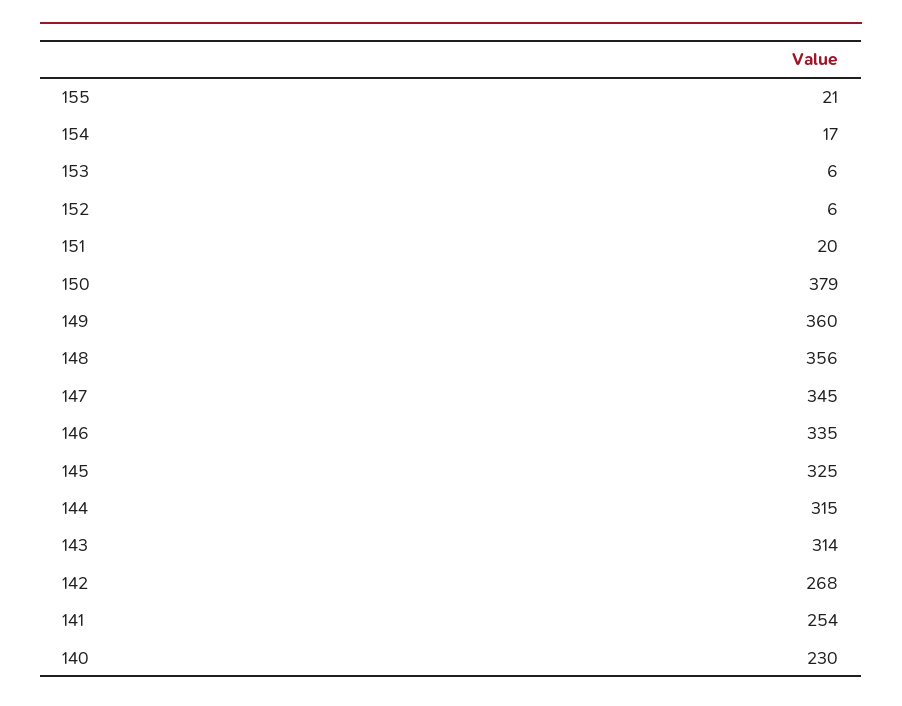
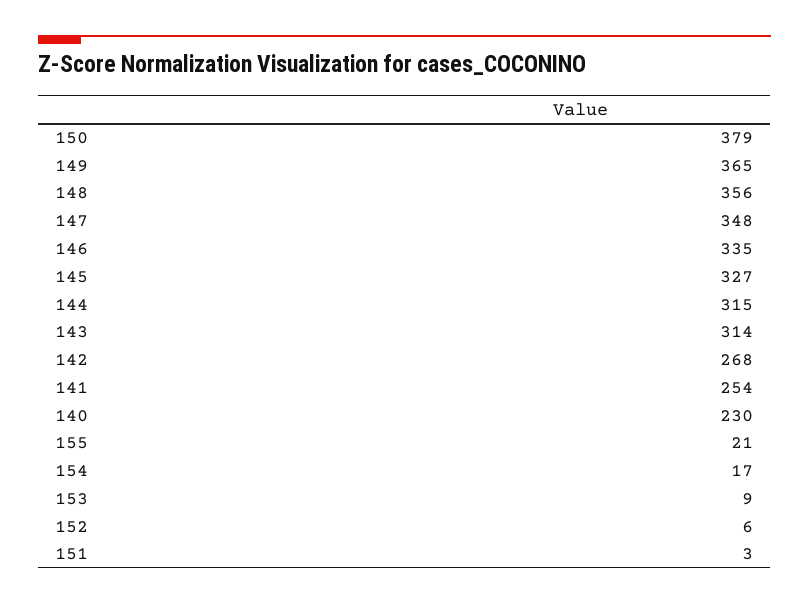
  {
    "155": 21,
    "154": 17,
-   "153": 6,
+   "153": 9,
    "152": 6,
-   "151": 20,
+   "151": 3,
    "150": 379,
-   "149": 360,
+   "149": 365,
    "148": 356,
-   "147": 345,
+   "147": 348,
    "146": 335,
-   "145": 325,
+   "145": 327,
    "144": 315,
    "143": 314,
    "142": 268,
    "141": 254,
    "140": 230
  }

